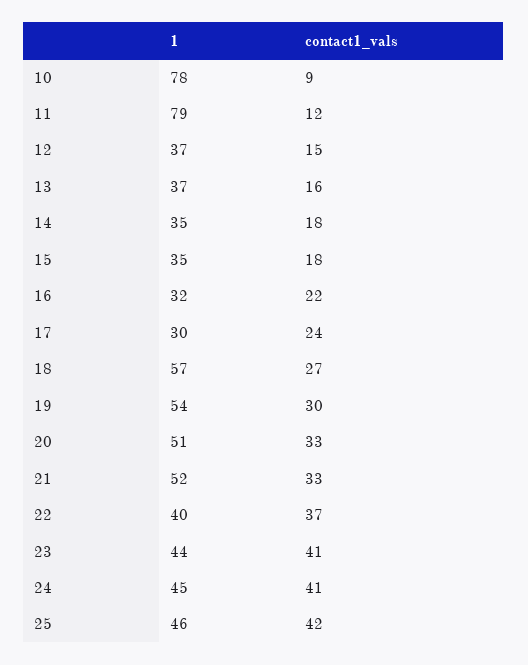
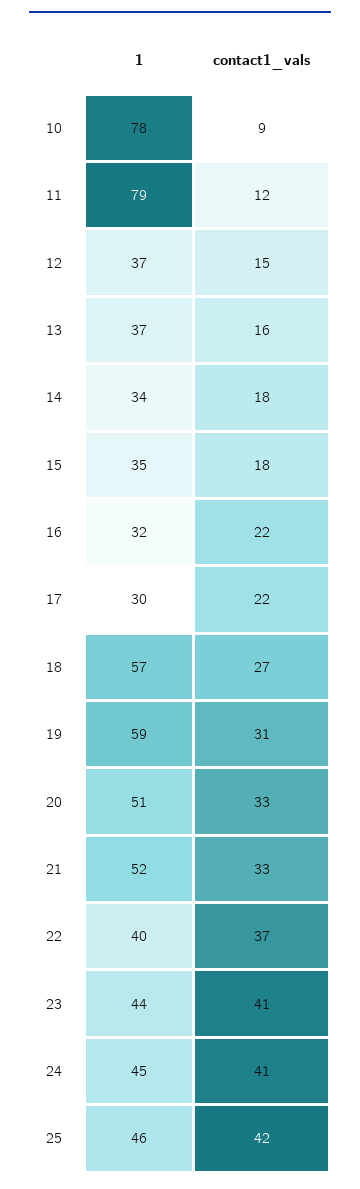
  {
    "1": {
      "10": 78,
      "11": 79,
      "12": 37,
      "13": 37,
-     "14": 35,
+     "14": 34,
      "15": 35,
      "16": 32,
      "17": 30,
      "18": 57,
-     "19": 54,
+     "19": 59,
      "20": 51,
      "21": 52,
      "22": 40,
      "23": 44,
      "24": 45,
      "25": 46
    },
    "contact1_vals": {
      "10": 9,
      "11": 12,
      "12": 15,
      "13": 16,
      "14": 18,
      "15": 18,
      "16": 22,
-     "17": 24,
+     "17": 22,
      "18": 27,
-     "19": 30,
+     "19": 31,
      "20": 33,
      "21": 33,
      "22": 37,
      "23": 41,
      "24": 41,
      "25": 42
    }
  }

